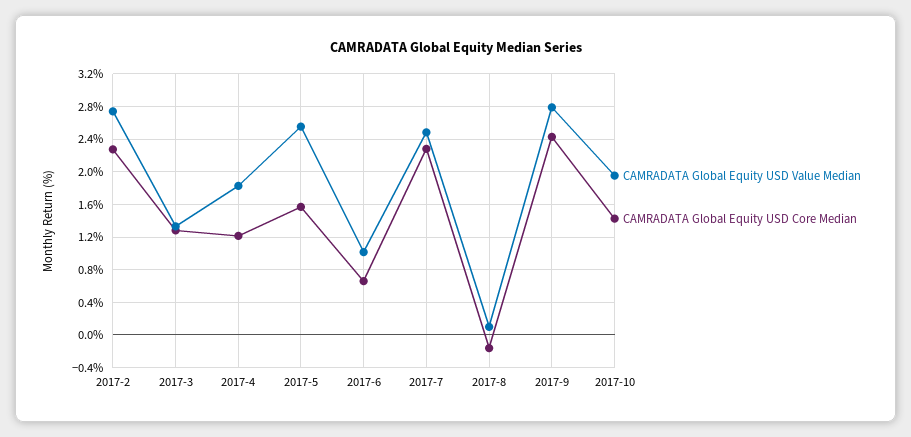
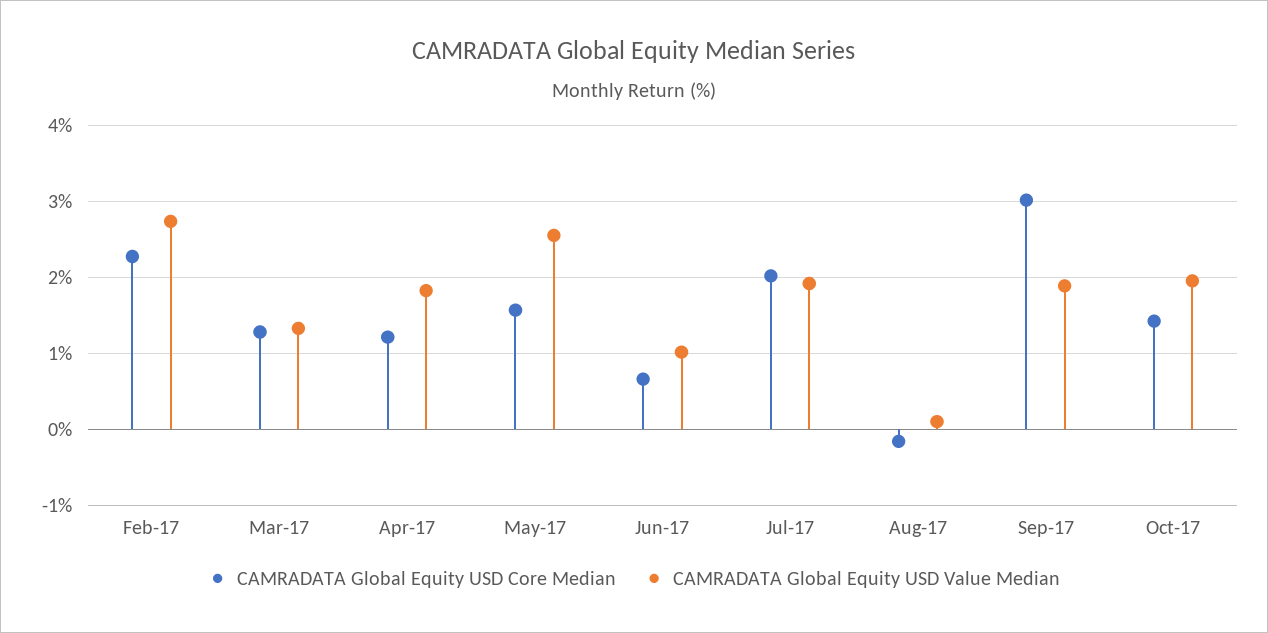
  {
    "CAMRADATA Global Equity USD Value Median": {
      "2017-2": 2.7,
      "2017-3": 1.3,
      "2017-4": 1.8,
      "2017-5": 2.6,
      "2017-6": 1,
-     "2017-7": 2.5,
+     "2017-7": 1.9,
      "2017-8": 0.1,
-     "2017-9": 2.8,
+     "2017-9": 1.9,
      "2017-10": 2
    },
    "CAMRADATA Global Equity USD Core Median": {
      "2017-2": 2.3,
      "2017-3": 1.3,
      "2017-4": 1.2,
      "2017-5": 1.6,
      "2017-6": 0.7,
-     "2017-7": 2.3,
+     "2017-7": 2,
      "2017-8": -0.2,
-     "2017-9": 2.4,
+     "2017-9": 3,
      "2017-10": 1.4
    }
  }

